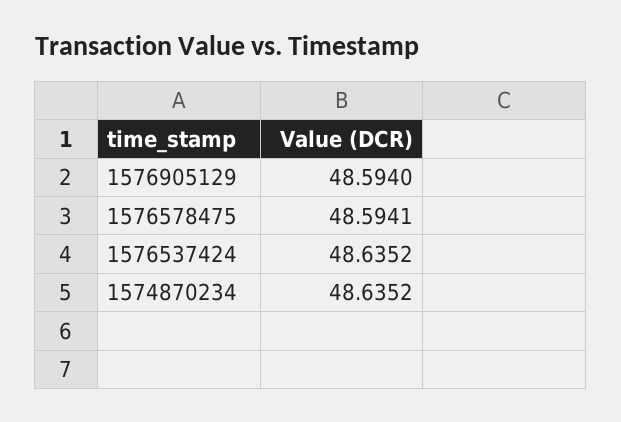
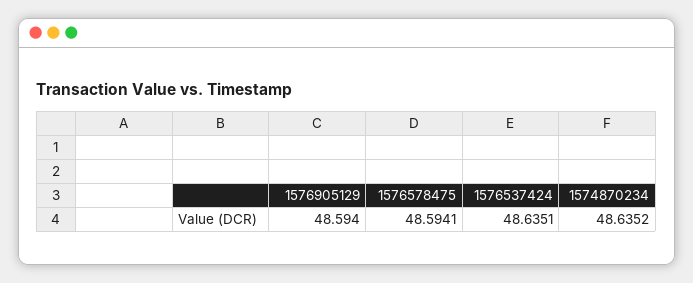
  {
    "1576905129": 48.594,
    "1576578475": 48.5941,
-   "1576537424": 48.6352,
+   "1576537424": 48.6351,
    "1574870234": 48.6352
  }

